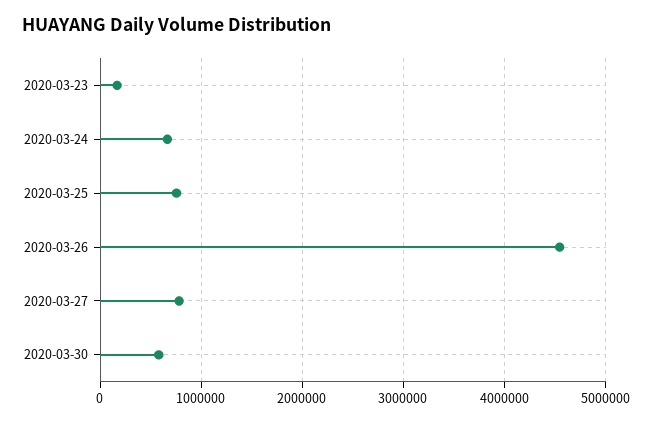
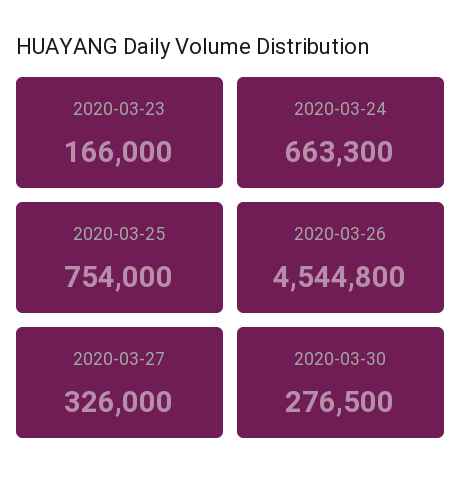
  {
    "2020-03-23": 166000,
    "2020-03-24": 663300,
    "2020-03-25": 754000,
    "2020-03-26": 4544800,
-   "2020-03-27": 800000,
+   "2020-03-27": 326000,
-   "2020-03-30": 600000
+   "2020-03-30": 276500
  }

